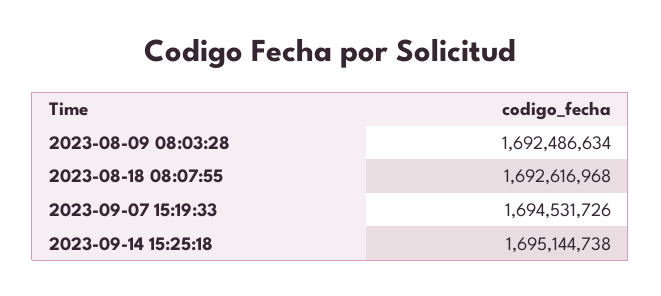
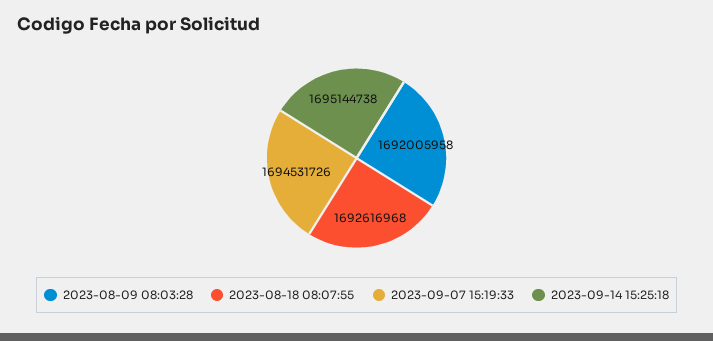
  {
-   "2023-08-09 08:03:28": 1692486634,
+   "2023-08-09 08:03:28": 1692005958,
    "2023-08-18 08:07:55": 1692616968,
    "2023-09-07 15:19:33": 1694531726,
    "2023-09-14 15:25:18": 1695144738
  }

